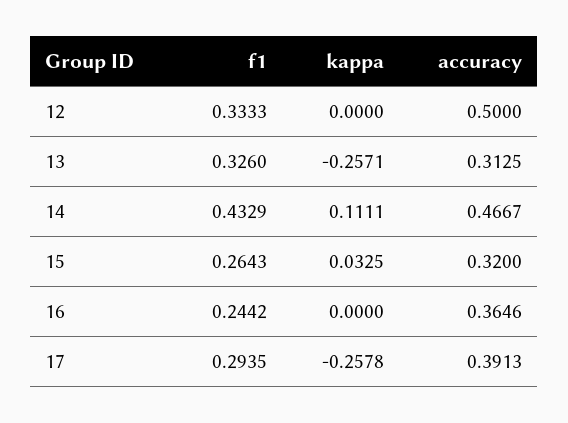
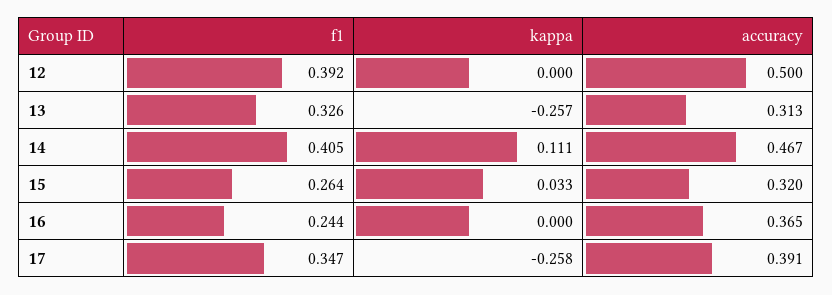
  {
    "f1": {
-     "12": 0.3333,
+     "12": 0.392,
      "13": 0.326,
-     "14": 0.4329,
+     "14": 0.405,
      "15": 0.2643,
      "16": 0.2442,
-     "17": 0.2935
+     "17": 0.347
    },
    "kappa": {
      "12": 0,
      "13": -0.2571,
      "14": 0.1111,
      "15": 0.0325,
      "16": 0,
      "17": -0.2578
    },
    "accuracy": {
      "12": 0.5,
      "13": 0.3125,
      "14": 0.4667,
      "15": 0.32,
      "16": 0.3646,
      "17": 0.3913
    }
  }

